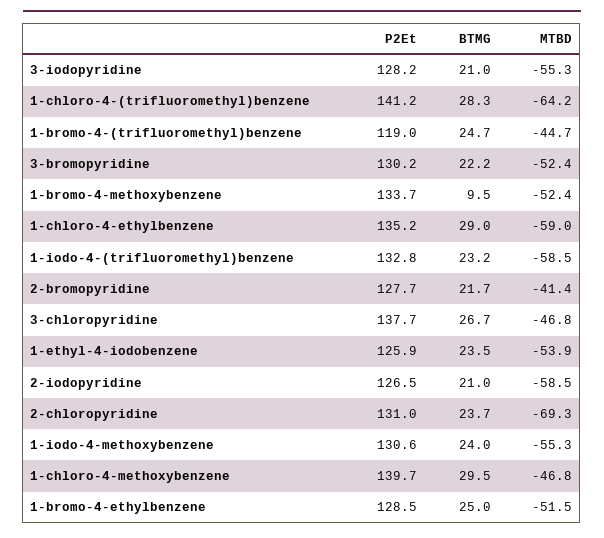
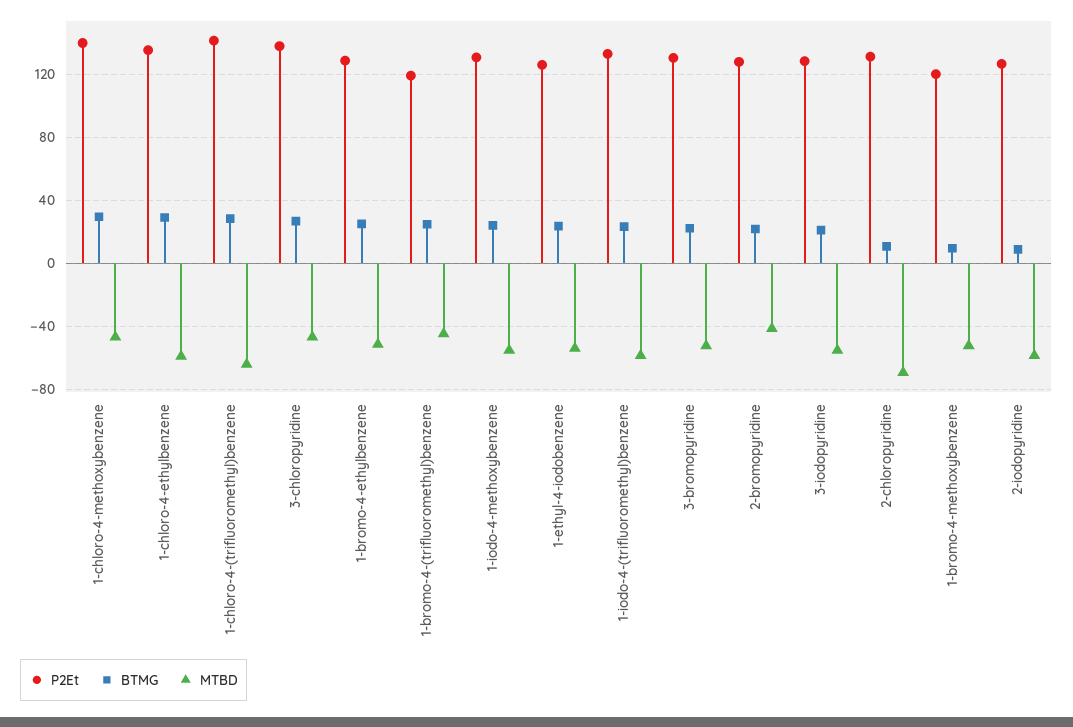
  {
    "P2Et": {
      "3-iodopyridine": 128.2,
      "1-chloro-4-(trifluoromethyl)benzene": 141.2,
      "1-bromo-4-(trifluoromethyl)benzene": 119,
      "3-bromopyridine": 130.2,
-     "1-bromo-4-methoxybenzene": 133.7,
+     "1-bromo-4-methoxybenzene": 120,
      "1-chloro-4-ethylbenzene": 135.2,
      "1-iodo-4-(trifluoromethyl)benzene": 132.8,
      "2-bromopyridine": 127.7,
      "3-chloropyridine": 137.7,
      "1-ethyl-4-iodobenzene": 125.9,
      "2-iodopyridine": 126.5,
      "2-chloropyridine": 131,
      "1-iodo-4-methoxybenzene": 130.6,
      "1-chloro-4-methoxybenzene": 139.7,
      "1-bromo-4-ethylbenzene": 128.5
    },
    "BTMG": {
      "3-iodopyridine": 21,
      "1-chloro-4-(trifluoromethyl)benzene": 28.3,
      "1-bromo-4-(trifluoromethyl)benzene": 24.7,
      "3-bromopyridine": 22.2,
      "1-bromo-4-methoxybenzene": 9.5,
      "1-chloro-4-ethylbenzene": 29,
      "1-iodo-4-(trifluoromethyl)benzene": 23.2,
      "2-bromopyridine": 21.7,
      "3-chloropyridine": 26.7,
      "1-ethyl-4-iodobenzene": 23.5,
-     "2-iodopyridine": 21,
+     "2-iodopyridine": 10,
-     "2-chloropyridine": 23.7,
+     "2-chloropyridine": 10,
      "1-iodo-4-methoxybenzene": 24,
      "1-chloro-4-methoxybenzene": 29.5,
      "1-bromo-4-ethylbenzene": 25
    },
    "MTBD": {
      "3-iodopyridine": -55.3,
      "1-chloro-4-(trifluoromethyl)benzene": -64.2,
      "1-bromo-4-(trifluoromethyl)benzene": -44.7,
      "3-bromopyridine": -52.4,
      "1-bromo-4-methoxybenzene": -52.4,
      "1-chloro-4-ethylbenzene": -59,
      "1-iodo-4-(trifluoromethyl)benzene": -58.5,
      "2-bromopyridine": -41.4,
      "3-chloropyridine": -46.8,
      "1-ethyl-4-iodobenzene": -53.9,
      "2-iodopyridine": -58.5,
      "2-chloropyridine": -69.3,
      "1-iodo-4-methoxybenzene": -55.3,
      "1-chloro-4-methoxybenzene": -46.8,
      "1-bromo-4-ethylbenzene": -51.5
    }
  }

